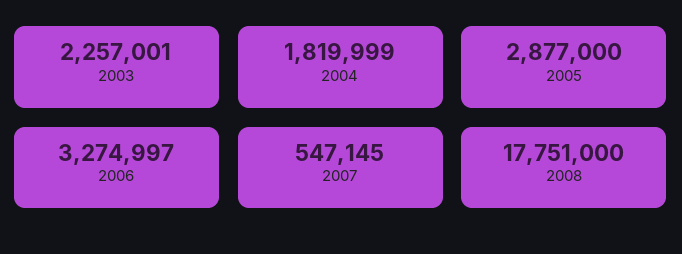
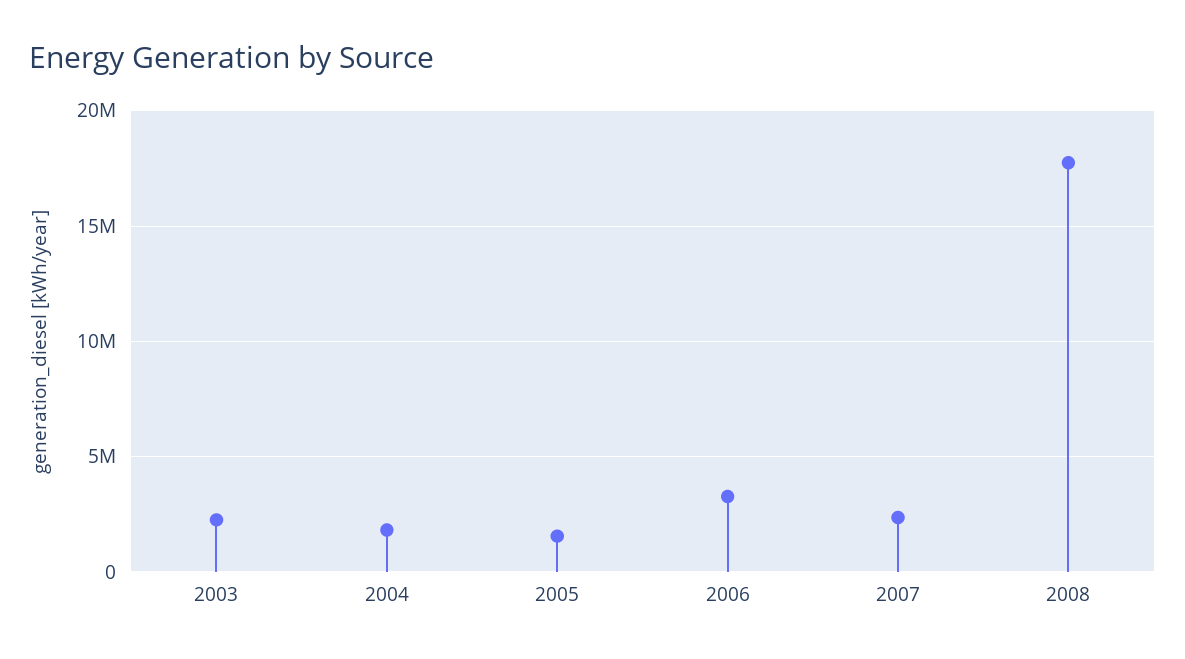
  {
    "2003": 2257001,
    "2004": 1819999,
-   "2005": 2877000,
+   "2005": 1500000,
    "2006": 3274997,
-   "2007": 547145,
+   "2007": 2500000,
    "2008": 17751000
  }

